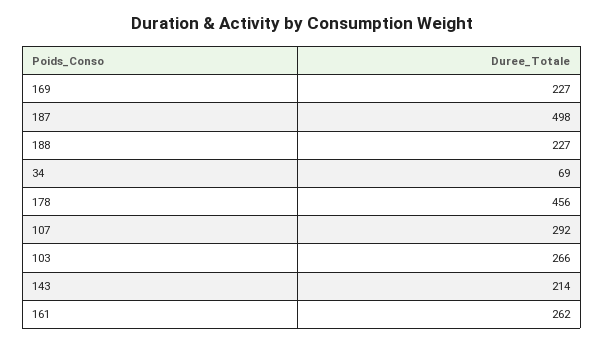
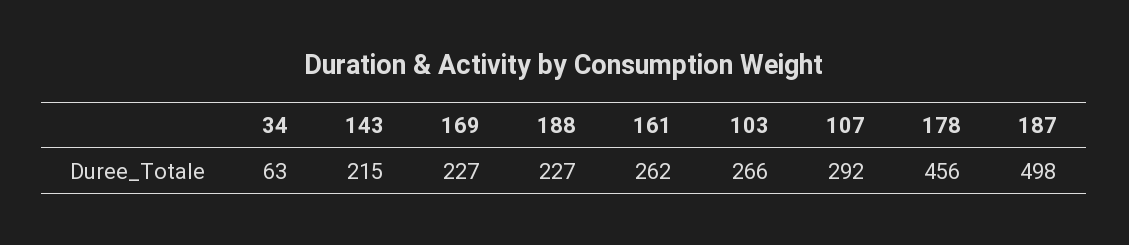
  {
    "169": 227,
    "187": 498,
    "188": 227,
-   "34": 69,
+   "34": 63,
    "178": 456,
    "107": 292,
    "103": 266,
-   "143": 214,
+   "143": 215,
    "161": 262
  }

